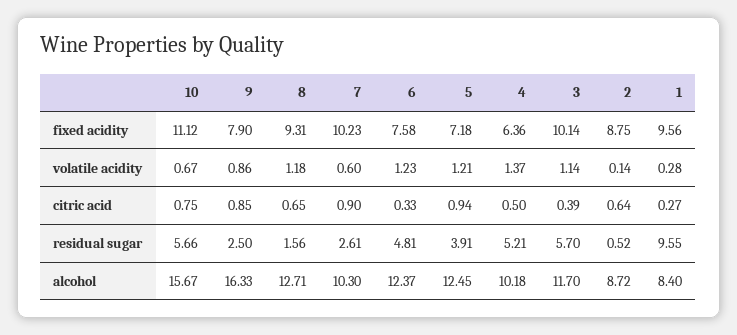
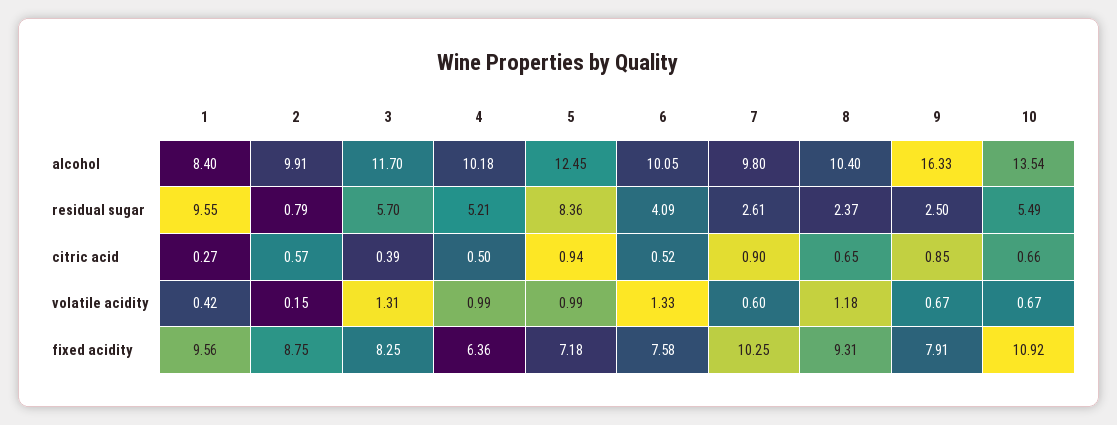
  {
    "10": {
-     "fixed acidity": 11.12,
+     "fixed acidity": 10.92,
      "volatile acidity": 0.67,
-     "citric acid": 0.75,
+     "citric acid": 0.66,
-     "residual sugar": 5.66,
+     "residual sugar": 5.49,
-     "alcohol": 15.67
+     "alcohol": 13.54
    },
    "9": {
-     "fixed acidity": 7.9,
+     "fixed acidity": 7.91,
-     "volatile acidity": 0.86,
+     "volatile acidity": 0.67,
      "citric acid": 0.85,
      "residual sugar": 2.5,
      "alcohol": 16.33
    },
    "8": {
      "fixed acidity": 9.31,
      "volatile acidity": 1.18,
      "citric acid": 0.65,
-     "residual sugar": 1.56,
+     "residual sugar": 2.37,
-     "alcohol": 12.71
+     "alcohol": 10.4
    },
    "7": {
-     "fixed acidity": 10.23,
+     "fixed acidity": 10.25,
      "volatile acidity": 0.6,
      "citric acid": 0.9,
      "residual sugar": 2.61,
-     "alcohol": 10.3
+     "alcohol": 9.8
    },
    "6": {
      "fixed acidity": 7.58,
-     "volatile acidity": 1.23,
+     "volatile acidity": 1.33,
-     "citric acid": 0.33,
+     "citric acid": 0.52,
-     "residual sugar": 4.81,
+     "residual sugar": 4.09,
-     "alcohol": 12.37
+     "alcohol": 10.05
    },
    "5": {
      "fixed acidity": 7.18,
-     "volatile acidity": 1.21,
+     "volatile acidity": 0.99,
      "citric acid": 0.94,
-     "residual sugar": 3.91,
+     "residual sugar": 8.36,
      "alcohol": 12.45
    },
    "4": {
      "fixed acidity": 6.36,
-     "volatile acidity": 1.37,
+     "volatile acidity": 0.99,
      "citric acid": 0.5,
      "residual sugar": 5.21,
      "alcohol": 10.18
    },
    "3": {
-     "fixed acidity": 10.14,
+     "fixed acidity": 8.25,
-     "volatile acidity": 1.14,
+     "volatile acidity": 1.31,
      "citric acid": 0.39,
      "residual sugar": 5.7,
      "alcohol": 11.7
    },
    "2": {
      "fixed acidity": 8.75,
-     "volatile acidity": 0.14,
+     "volatile acidity": 0.15,
-     "citric acid": 0.64,
+     "citric acid": 0.57,
-     "residual sugar": 0.52,
+     "residual sugar": 0.79,
-     "alcohol": 8.72
+     "alcohol": 9.91
    },
    "1": {
      "fixed acidity": 9.56,
-     "volatile acidity": 0.28,
+     "volatile acidity": 0.42,
      "citric acid": 0.27,
      "residual sugar": 9.55,
      "alcohol": 8.4
    }
  }

